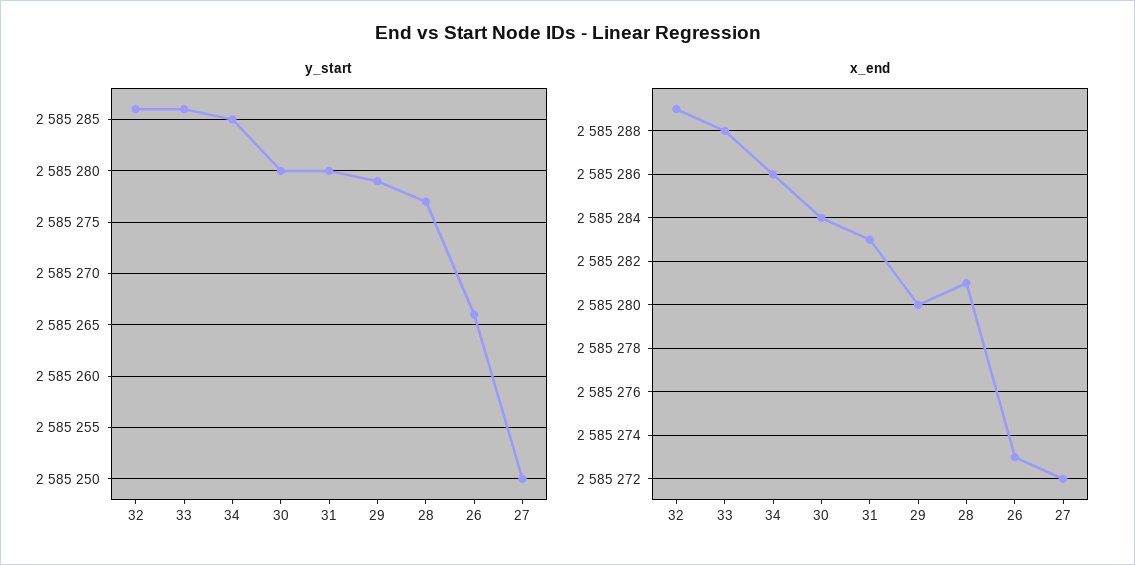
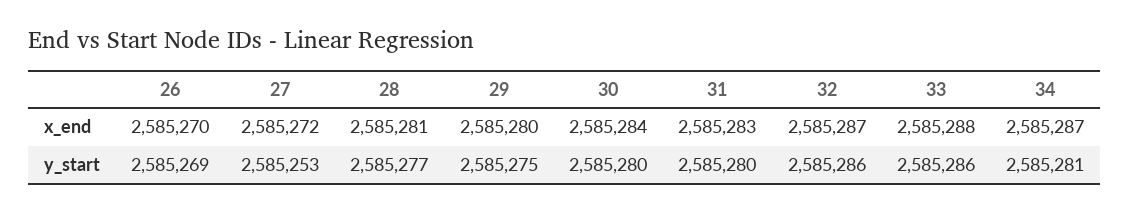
  {
    "y_start": {
      "32": 2585286,
      "33": 2585286,
-     "34": 2585285,
+     "34": 2585281,
      "30": 2585280,
      "31": 2585280,
-     "29": 2585279,
+     "29": 2585275,
      "28": 2585277,
-     "26": 2585266,
+     "26": 2585269,
-     "27": 2585250
+     "27": 2585253
    },
    "x_end": {
-     "32": 2585289,
+     "32": 2585287,
      "33": 2585288,
-     "34": 2585286,
+     "34": 2585287,
      "30": 2585284,
      "31": 2585283,
      "29": 2585280,
      "28": 2585281,
-     "26": 2585273,
+     "26": 2585270,
      "27": 2585272
    }
  }

